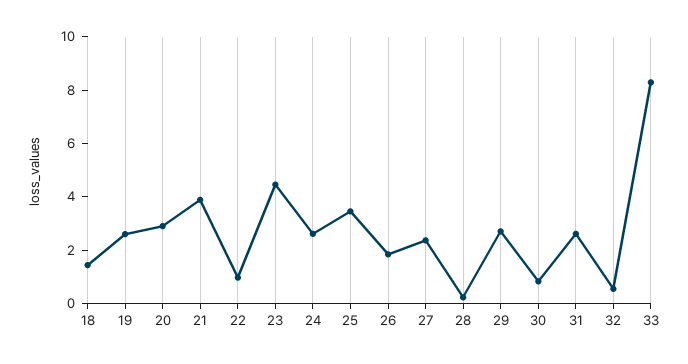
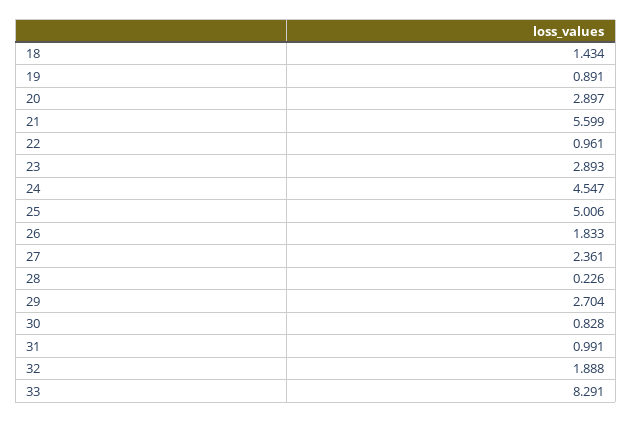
  {
    "18": 1.434,
-   "19": 2.5,
+   "19": 0.891,
    "20": 2.897,
-   "21": 4,
+   "21": 5.599,
    "22": 0.961,
-   "23": 4.5,
+   "23": 2.893,
-   "24": 2.5,
+   "24": 4.547,
-   "25": 3.5,
+   "25": 5.006,
    "26": 1.833,
    "27": 2.361,
    "28": 0.226,
    "29": 2.704,
    "30": 0.828,
-   "31": 2.5,
+   "31": 0.991,
-   "32": 0.5,
+   "32": 1.888,
    "33": 8.291
  }

